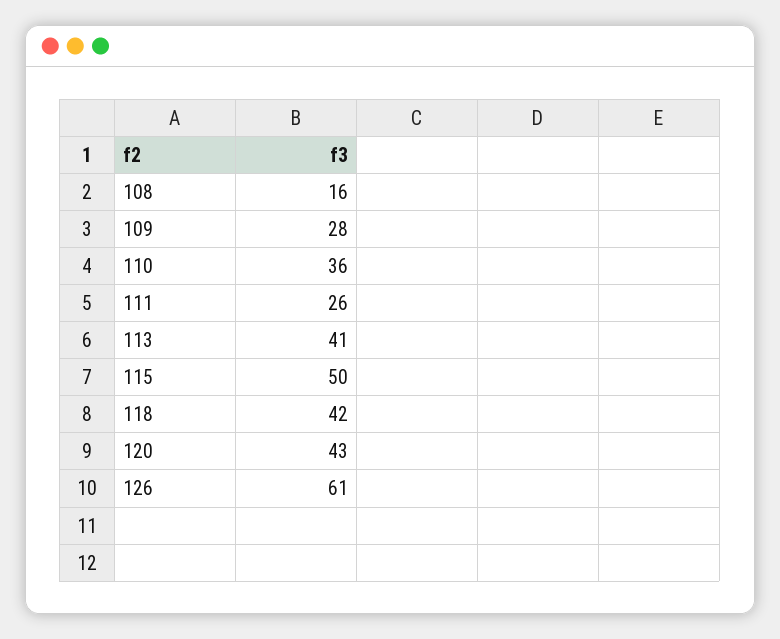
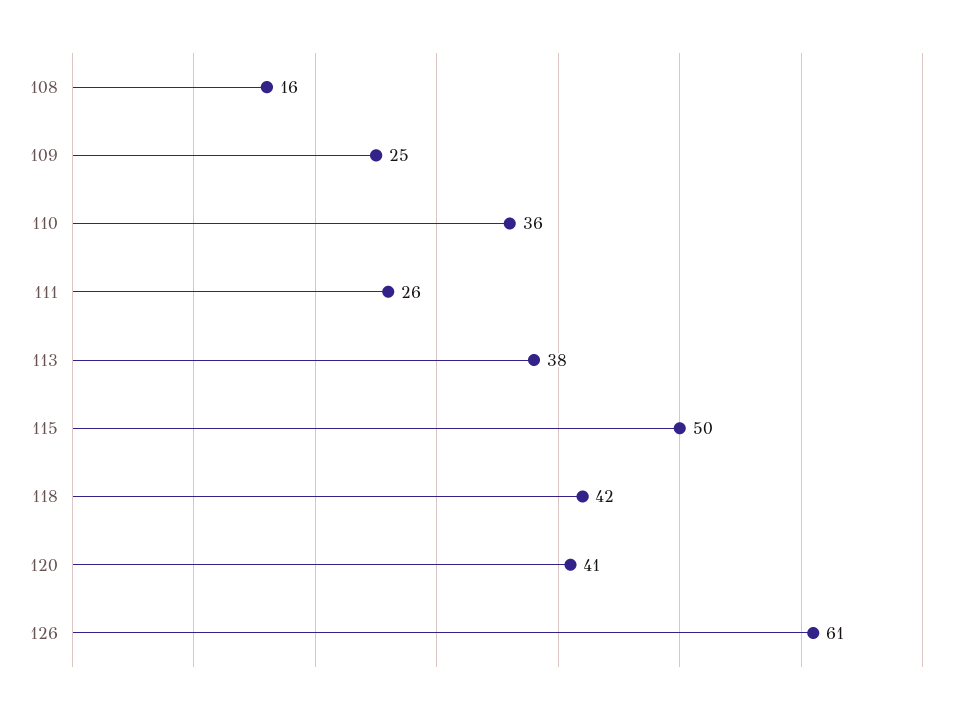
  {
    "108": 16,
-   "109": 28,
+   "109": 25,
    "110": 36,
    "111": 26,
-   "113": 41,
+   "113": 38,
    "115": 50,
    "118": 42,
-   "120": 43,
+   "120": 41,
    "126": 61
  }

